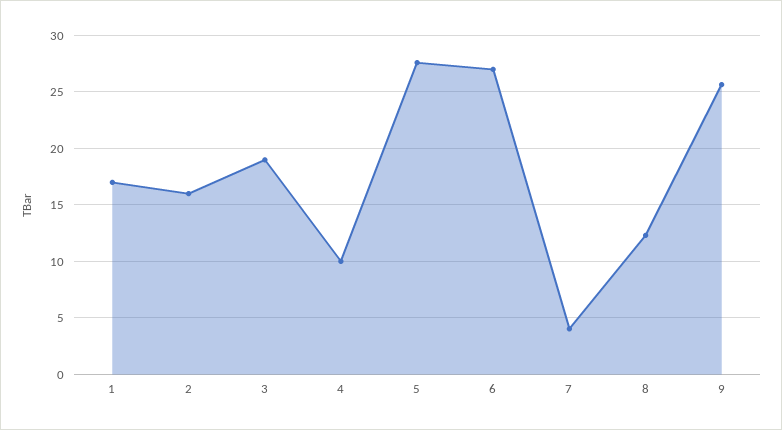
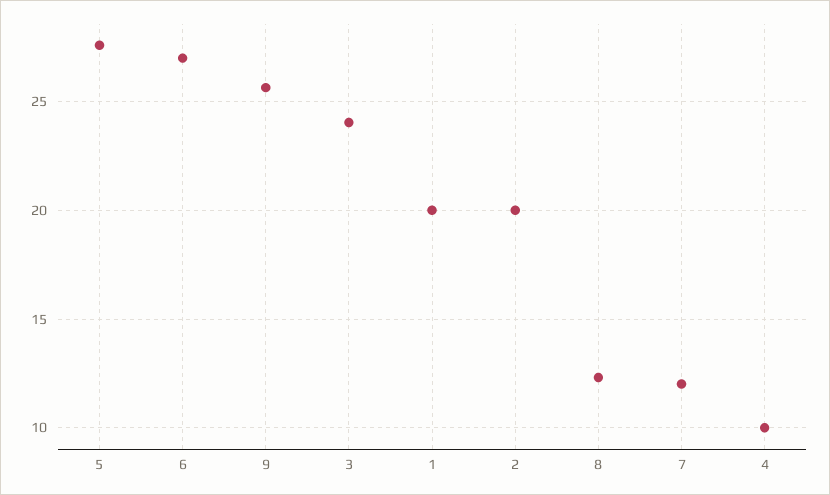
  {
-   "1": 17,
+   "1": 20,
-   "2": 16,
+   "2": 20,
-   "3": 19,
+   "3": 24,
    "4": 10,
    "5": 27.5,
    "6": 27,
-   "7": 4,
+   "7": 12,
    "8": 12.5,
    "9": 25.5
  }

